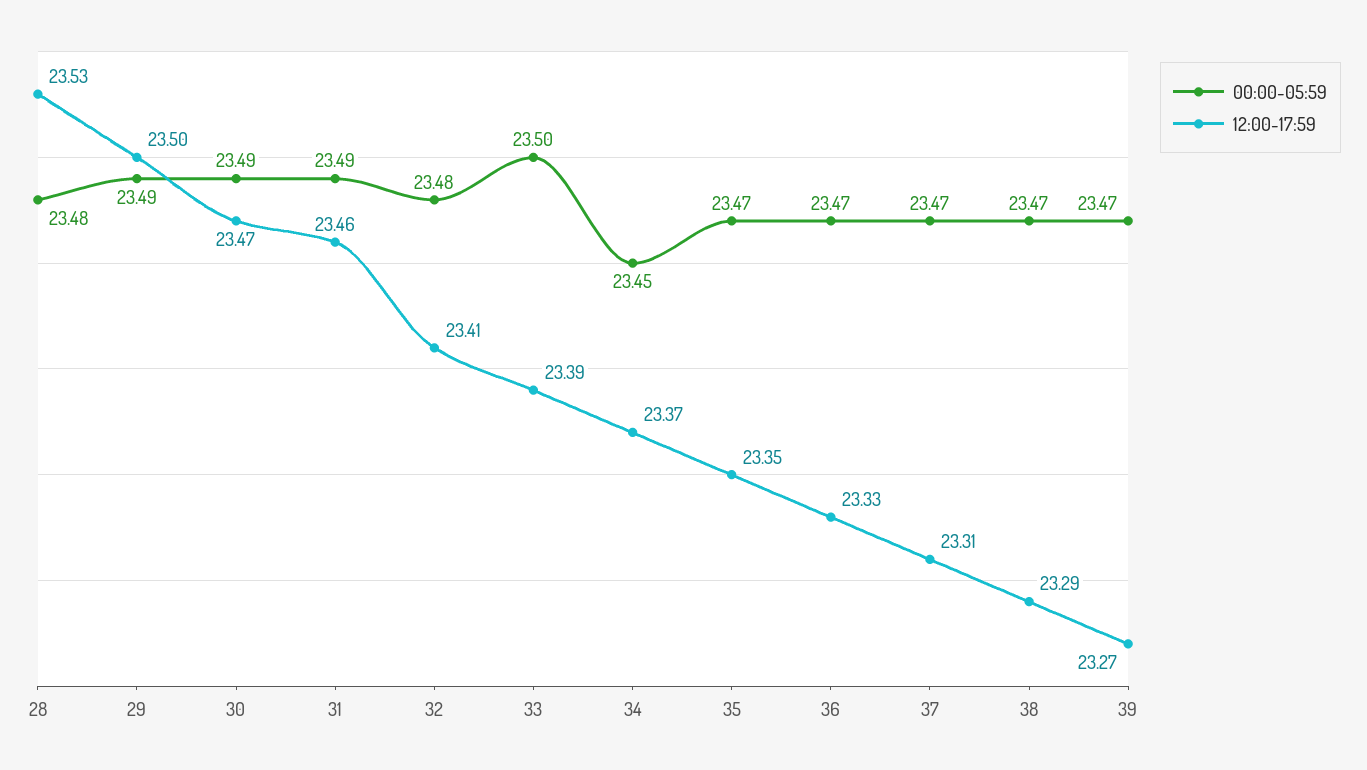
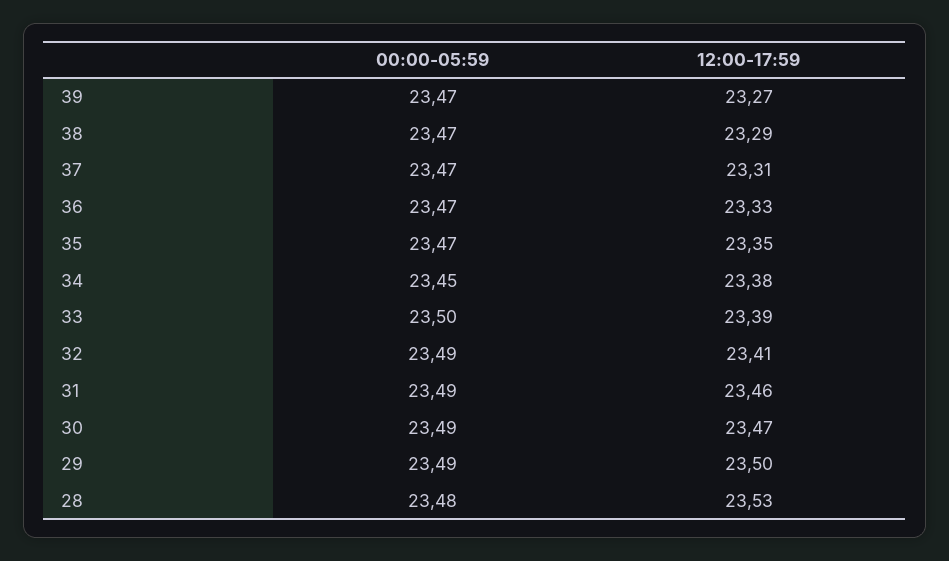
  {
    "00:00-05:59": {
      "28": 23.48,
      "29": 23.49,
      "30": 23.49,
      "31": 23.49,
-     "32": 23.48,
+     "32": 23.49,
      "33": 23.5,
      "34": 23.45,
      "35": 23.47,
      "36": 23.47,
      "37": 23.47,
      "38": 23.47,
      "39": 23.47
    },
    "12:00-17:59": {
      "28": 23.53,
      "29": 23.5,
      "30": 23.47,
      "31": 23.46,
      "32": 23.41,
      "33": 23.39,
-     "34": 23.37,
+     "34": 23.38,
      "35": 23.35,
      "36": 23.33,
      "37": 23.31,
      "38": 23.29,
      "39": 23.27
    }
  }

